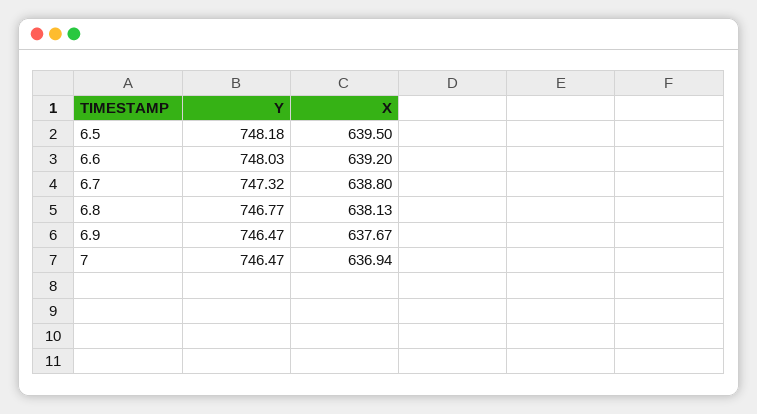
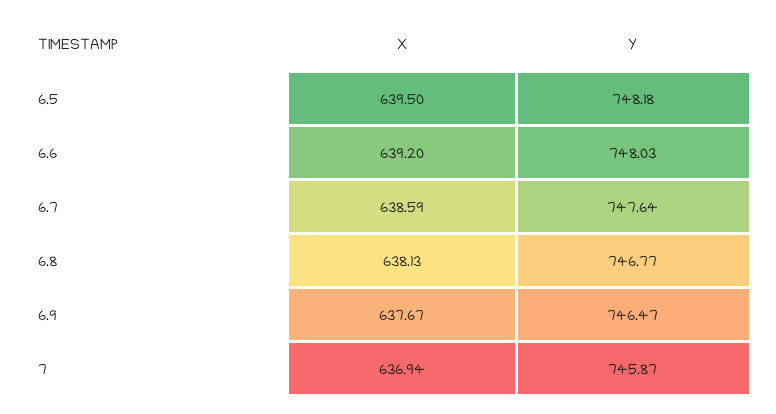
  {
    "Y": {
      "6.5": 748.18,
      "6.6": 748.03,
-     "6.7": 747.32,
+     "6.7": 747.64,
      "6.8": 746.77,
      "6.9": 746.47,
-     "7": 746.47
+     "7": 745.87
    },
    "X": {
      "6.5": 639.5,
      "6.6": 639.2,
-     "6.7": 638.8,
+     "6.7": 638.59,
      "6.8": 638.13,
      "6.9": 637.67,
      "7": 636.94
    }
  }

